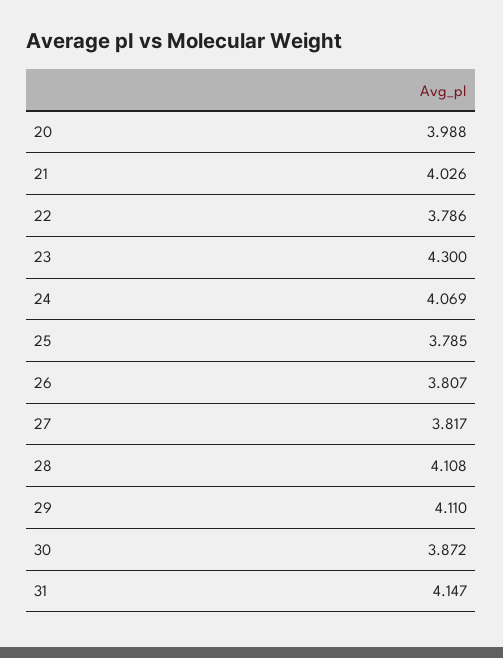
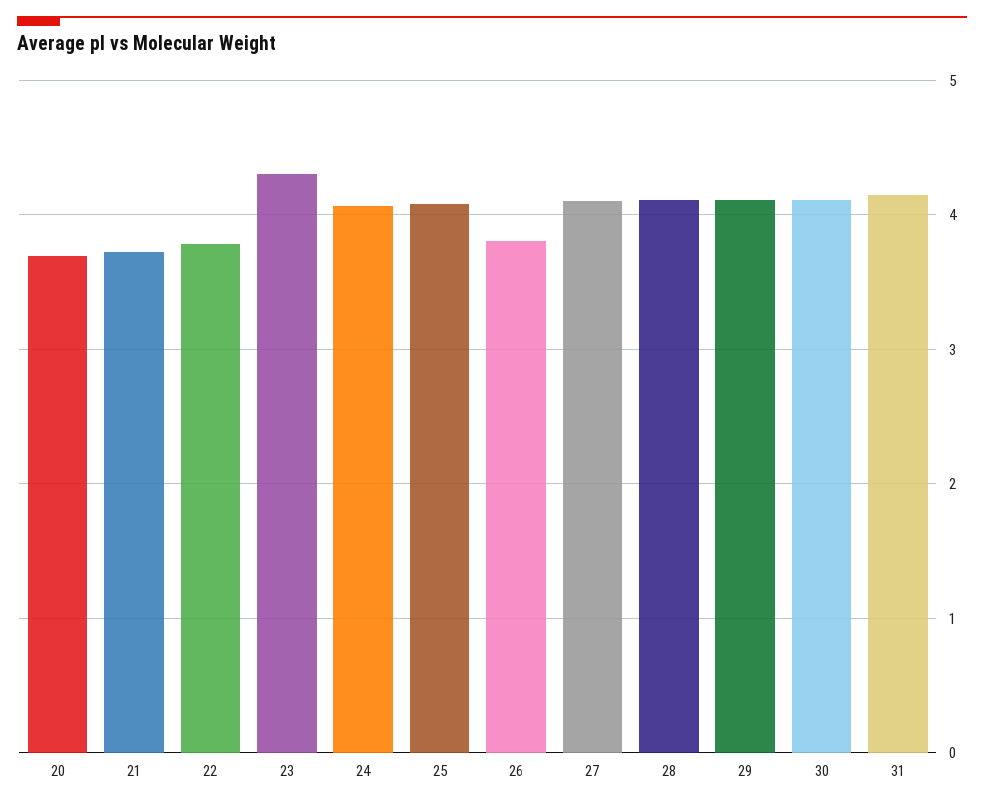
  {
-   "20": 3.988,
+   "20": 3.7,
-   "21": 4.026,
+   "21": 3.7,
    "22": 3.786,
    "23": 4.3,
    "24": 4.069,
-   "25": 3.785,
+   "25": 4.1,
    "26": 3.807,
-   "27": 3.817,
+   "27": 4.1,
    "28": 4.108,
    "29": 4.11,
-   "30": 3.872,
+   "30": 4.1,
    "31": 4.147
  }

